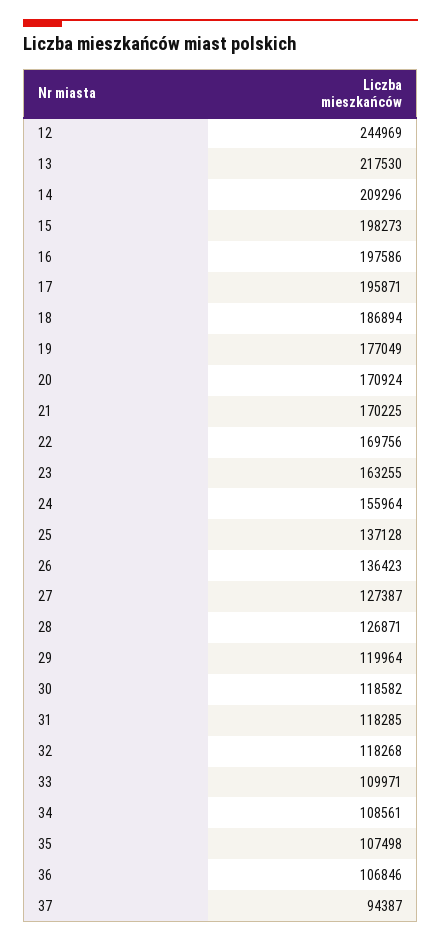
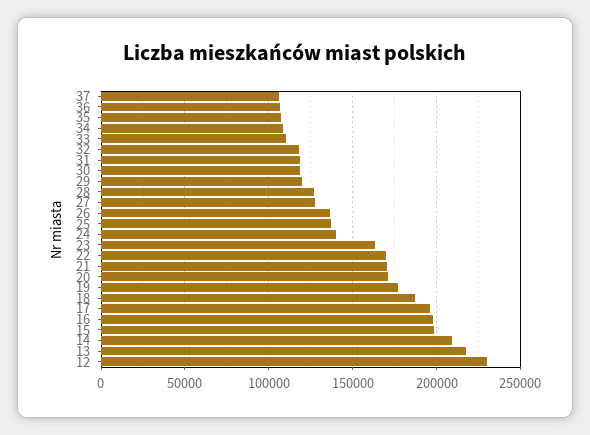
  {
-   "12": 244969,
+   "12": 230000,
    "13": 217530,
    "14": 209296,
    "15": 198273,
    "16": 197586,
    "17": 195871,
    "18": 186894,
    "19": 177049,
    "20": 170924,
    "21": 170225,
    "22": 169756,
    "23": 163255,
-   "24": 155964,
+   "24": 140000,
    "25": 137128,
    "26": 136423,
    "27": 127387,
    "28": 126871,
    "29": 119964,
    "30": 118582,
    "31": 118285,
    "32": 118268,
    "33": 109971,
    "34": 108561,
    "35": 107498,
    "36": 106846,
-   "37": 94387
+   "37": 105000
  }

